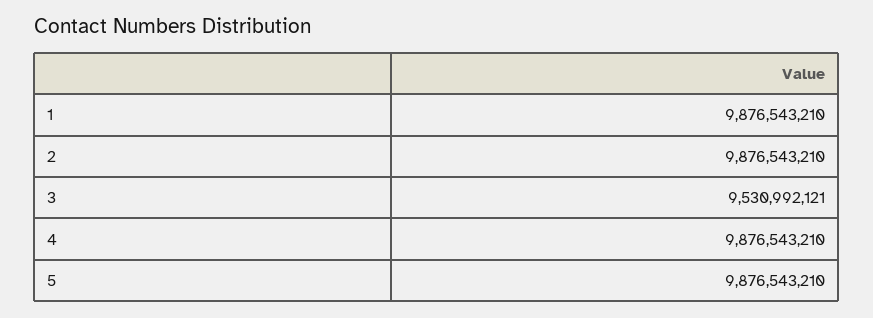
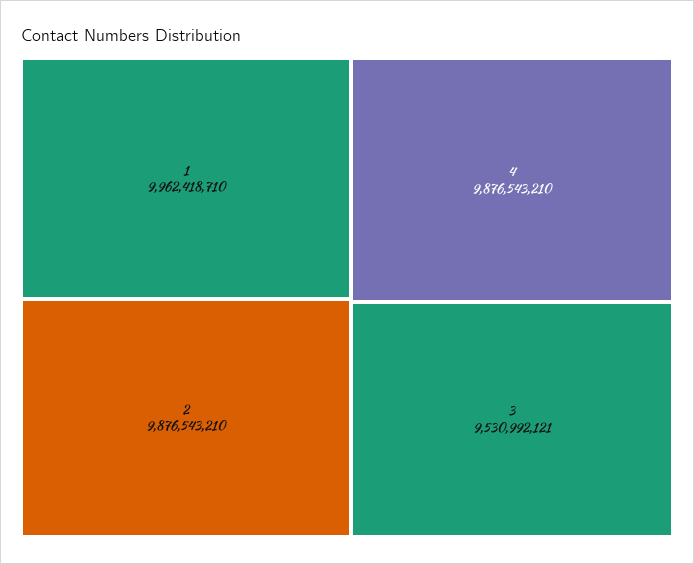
  {
-   "1": 9876543210,
+   "1": 9962418710,
    "2": 9876543210,
    "3": 9530992121,
-   "4": 9876543210,
+   "4": 9876543210
-   "5": 9876543210
  }

